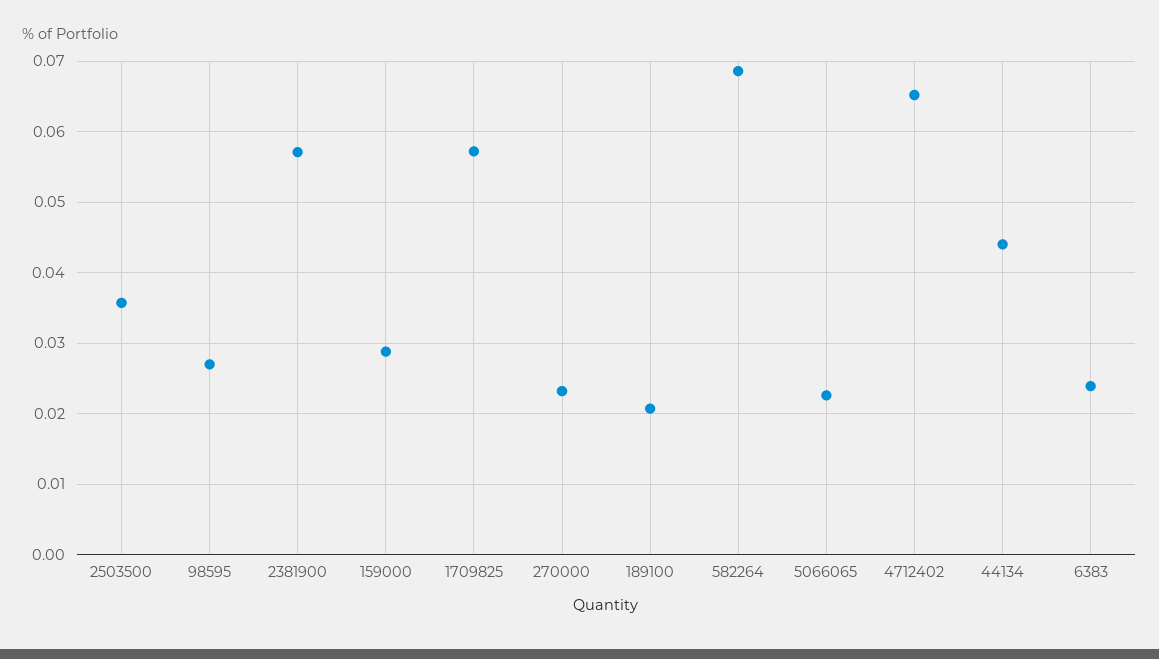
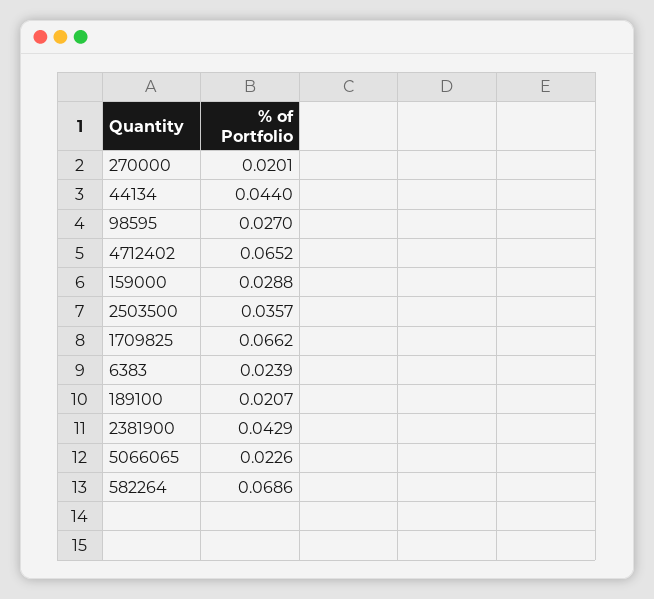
  {
    "2503500": 0.0357,
    "98595": 0.027,
-   "2381900": 0.057,
+   "2381900": 0.0429,
    "159000": 0.0288,
-   "1709825": 0.057,
+   "1709825": 0.0662,
-   "270000": 0.023,
+   "270000": 0.0201,
    "189100": 0.0207,
    "582264": 0.0686,
    "5066065": 0.0226,
    "4712402": 0.0652,
    "44134": 0.044,
    "6383": 0.0239
  }

